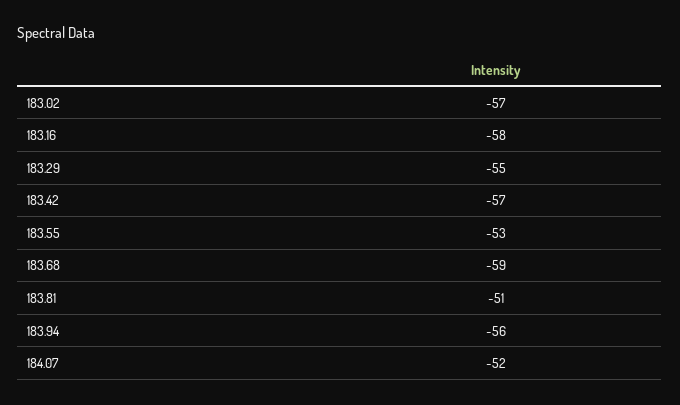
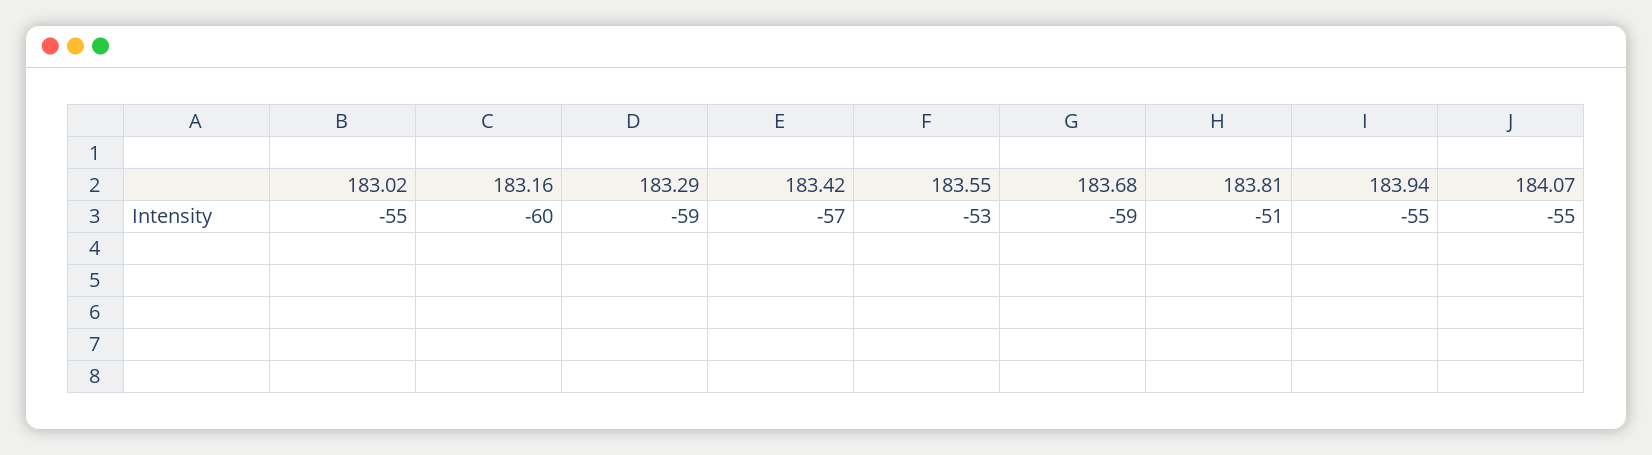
  {
-   "183.02": -57,
+   "183.02": -55,
-   "183.16": -58,
+   "183.16": -60,
-   "183.29": -55,
+   "183.29": -59,
    "183.42": -57,
    "183.55": -53,
    "183.68": -59,
    "183.81": -51,
-   "183.94": -56,
+   "183.94": -55,
-   "184.07": -52
+   "184.07": -55
  }

